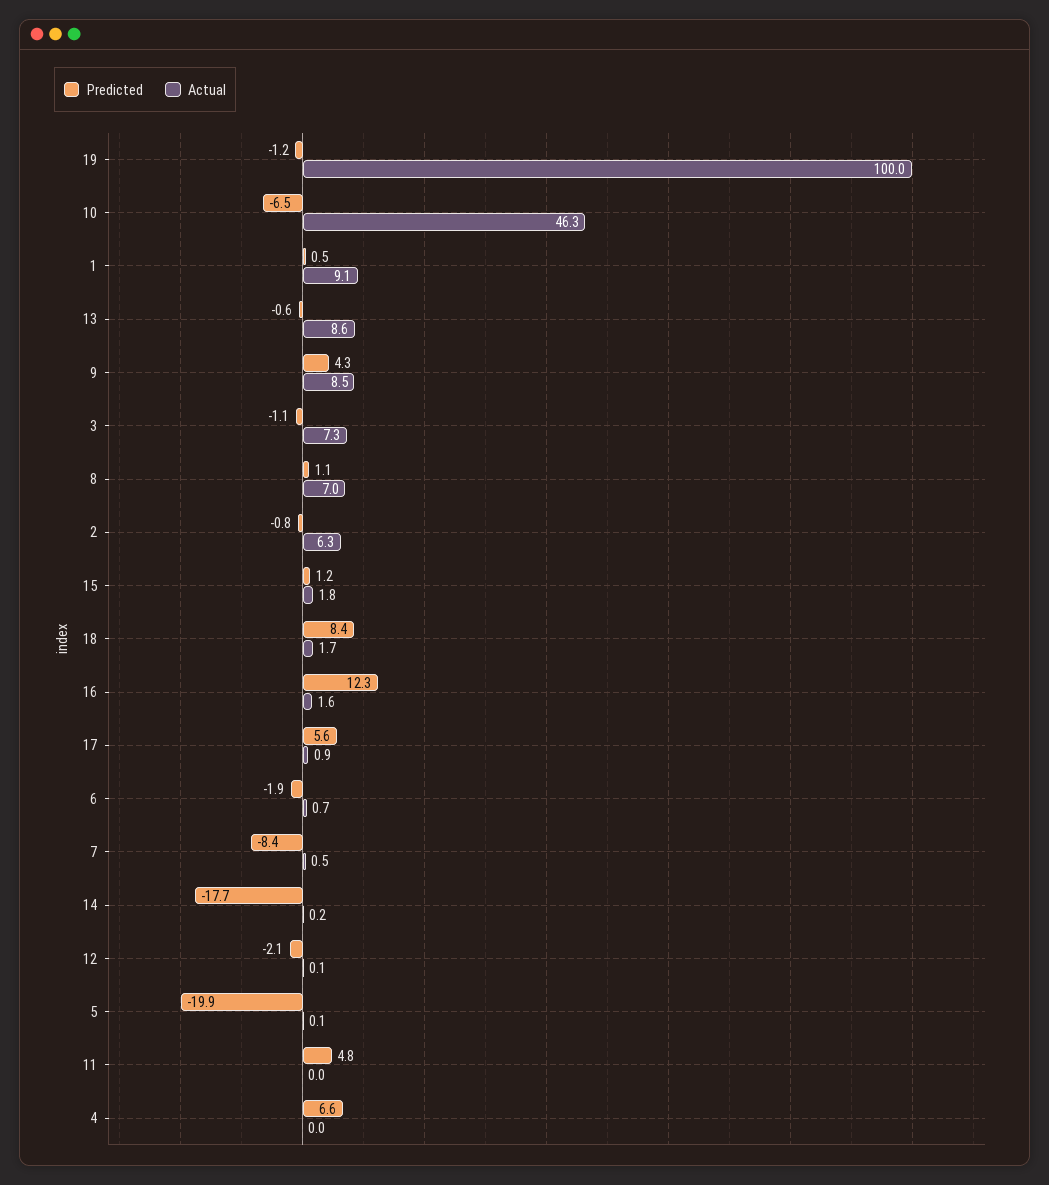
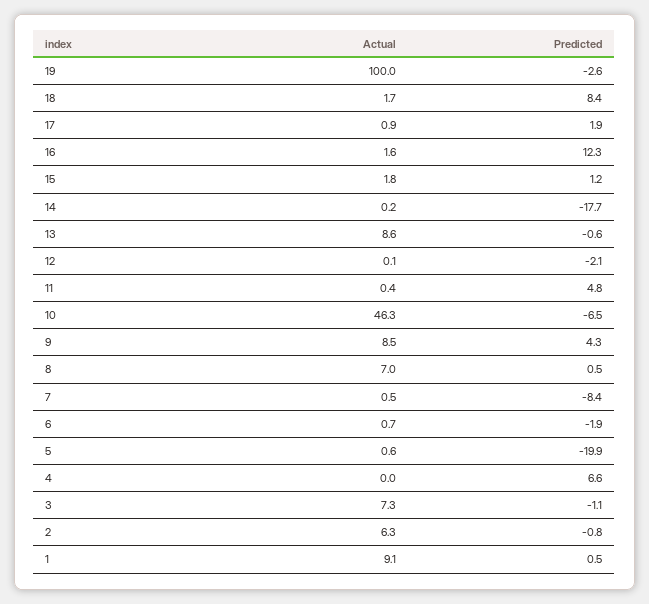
  {
    "Predicted": {
-     "19": -1.2,
+     "19": -2.6,
      "10": -6.5,
      "1": 0.5,
      "13": -0.6,
      "9": 4.3,
      "3": -1.1,
-     "8": 1.1,
+     "8": 0.5,
      "2": -0.8,
      "15": 1.2,
      "18": 8.4,
      "16": 12.3,
-     "17": 5.6,
+     "17": 1.9,
      "6": -1.9,
      "7": -8.4,
      "14": -17.7,
      "12": -2.1,
      "5": -19.9,
      "11": 4.8,
      "4": 6.6
    },
    "Actual": {
      "19": 100,
      "10": 46.3,
      "1": 9.1,
      "13": 8.6,
      "9": 8.5,
      "3": 7.3,
      "8": 7,
      "2": 6.3,
      "15": 1.8,
      "18": 1.7,
      "16": 1.6,
      "17": 0.9,
      "6": 0.7,
      "7": 0.5,
      "14": 0.2,
      "12": 0.1,
-     "5": 0.1,
+     "5": 0.6,
-     "11": 0,
+     "11": 0.4,
      "4": 0
    }
  }

